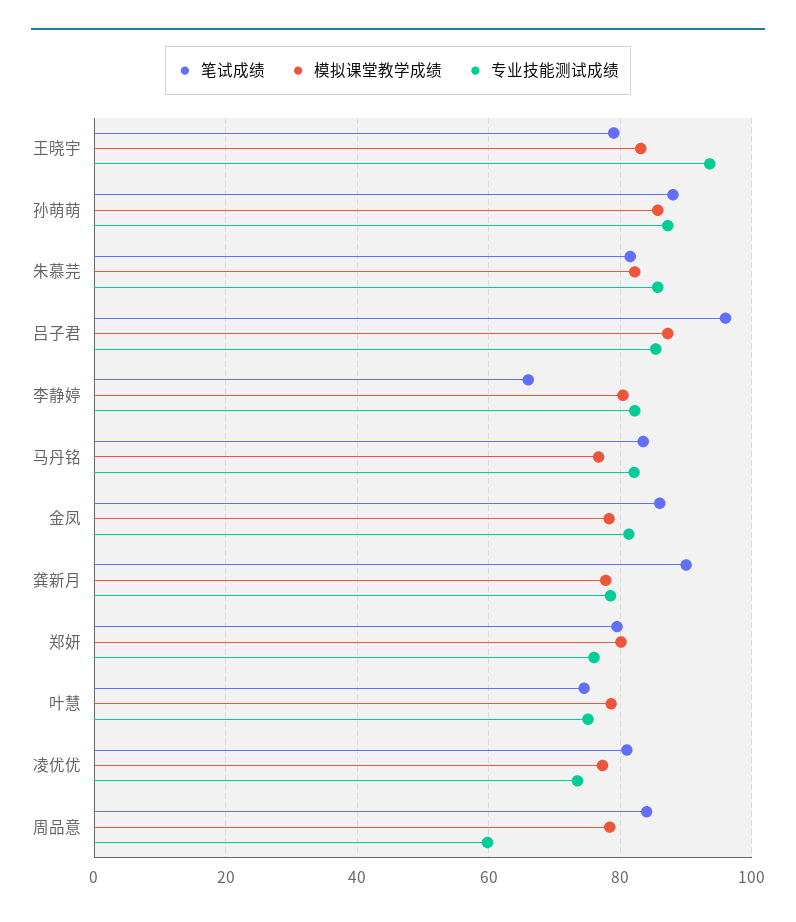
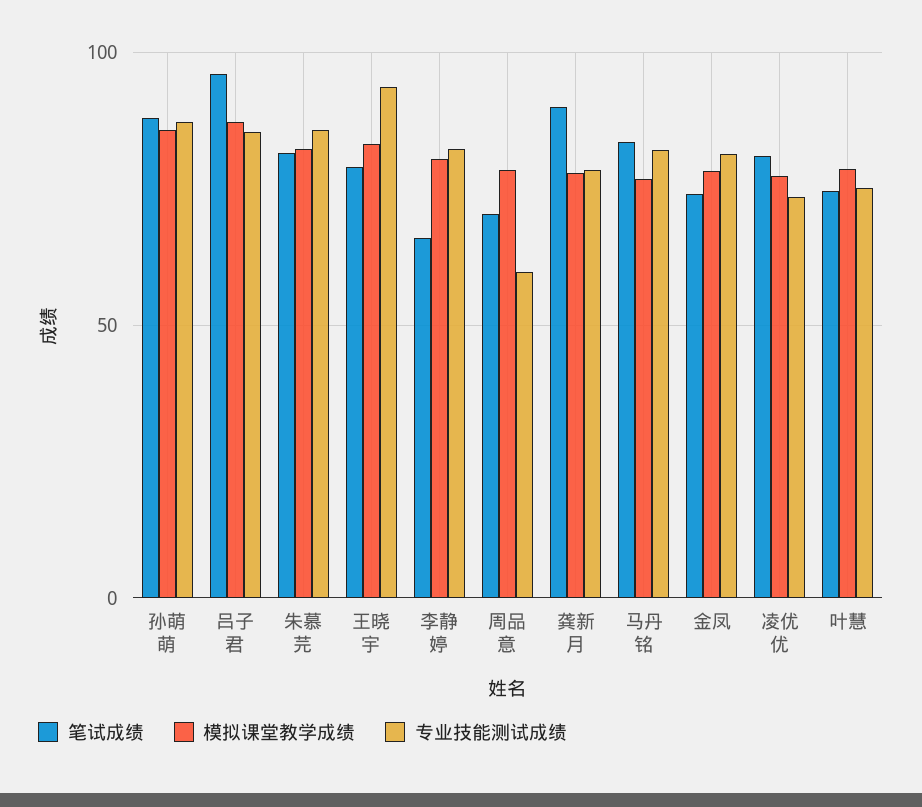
  {
    "笔试成绩": {
      "王晓宇": 80,
      "孙萌萌": 88,
      "朱慕芫": 82,
      "吕子君": 96,
      "李静婷": 66,
      "马丹铭": 84,
-     "金凤": 86,
+     "金凤": 75,
      "龚新月": 90,
-     "郑妍": 80,
      "叶慧": 74,
      "凌优优": 82,
-     "周品意": 84
+     "周品意": 70
    },
    "模拟课堂教学成绩": {
      "王晓宇": 84,
      "孙萌萌": 86,
      "朱慕芫": 82,
      "吕子君": 88,
      "李静婷": 80,
      "马丹铭": 76,
      "金凤": 78,
      "龚新月": 78,
-     "郑妍": 80,
      "叶慧": 78,
      "凌优优": 78,
      "周品意": 78
    },
    "专业技能测试成绩": {
      "王晓宇": 94,
      "孙萌萌": 88,
      "朱慕芫": 86,
      "吕子君": 86,
      "李静婷": 82,
      "马丹铭": 82,
      "金凤": 82,
      "龚新月": 78,
-     "郑妍": 76,
      "叶慧": 76,
      "凌优优": 74,
      "周品意": 60
    }
  }

